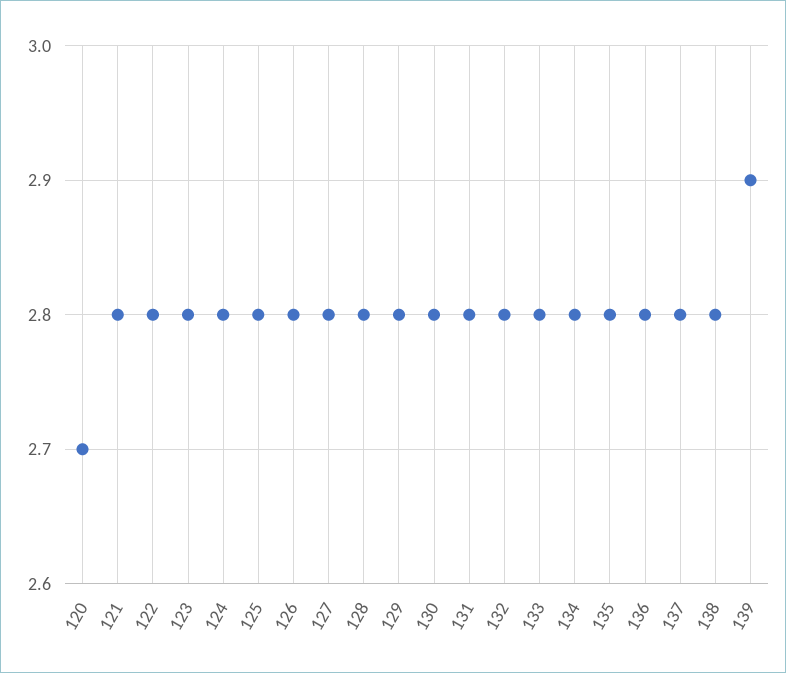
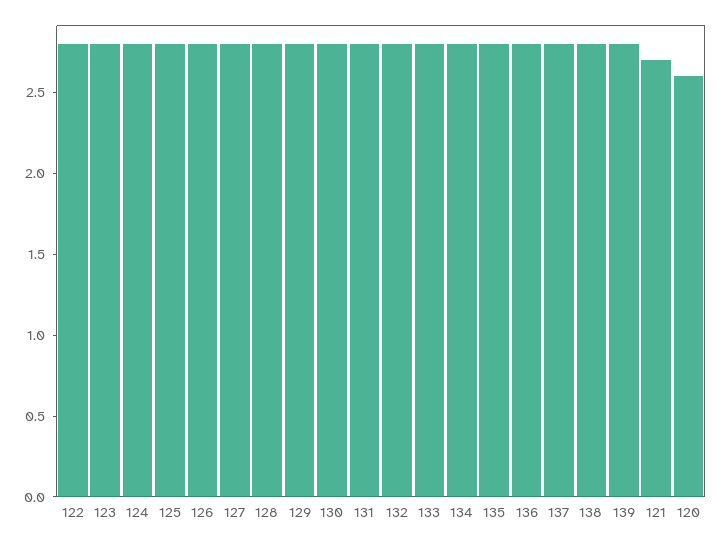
  {
-   "120": 2.7,
+   "120": 2.6,
-   "121": 2.8,
+   "121": 2.7,
    "122": 2.8,
    "123": 2.8,
    "124": 2.8,
    "125": 2.8,
    "126": 2.8,
    "127": 2.8,
    "128": 2.8,
    "129": 2.8,
    "130": 2.8,
    "131": 2.8,
    "132": 2.8,
    "133": 2.8,
    "134": 2.8,
    "135": 2.8,
    "136": 2.8,
    "137": 2.8,
    "138": 2.8,
-   "139": 2.9
+   "139": 2.8
  }

